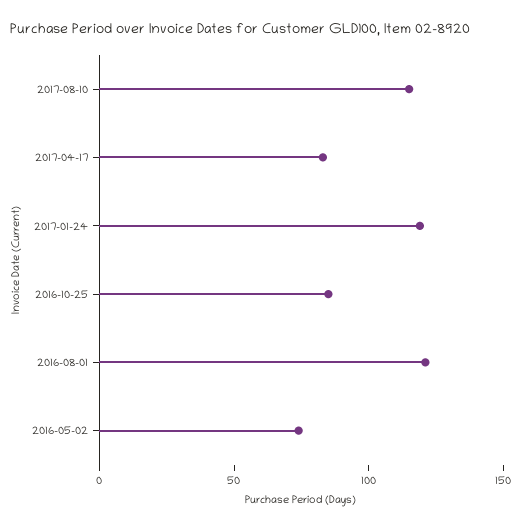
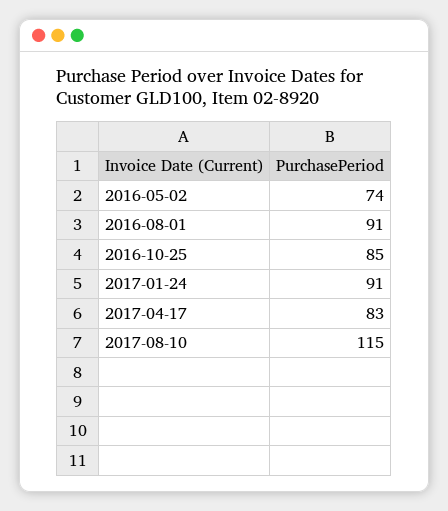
  {
    "2017-08-10": 115,
    "2017-04-17": 83,
-   "2017-01-24": 120,
+   "2017-01-24": 91,
    "2016-10-25": 85,
-   "2016-08-01": 120,
+   "2016-08-01": 91,
    "2016-05-02": 74
  }

